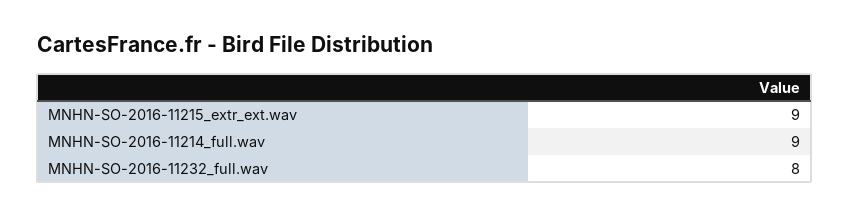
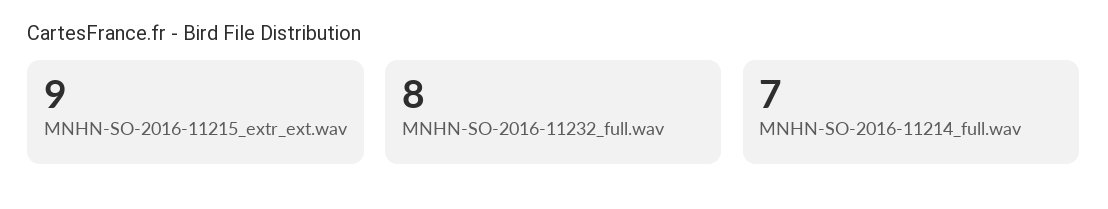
  {
    "MNHN-SO-2016-11215_extr_ext.wav": 9,
-   "MNHN-SO-2016-11214_full.wav": 9,
+   "MNHN-SO-2016-11214_full.wav": 7,
    "MNHN-SO-2016-11232_full.wav": 8
  }

